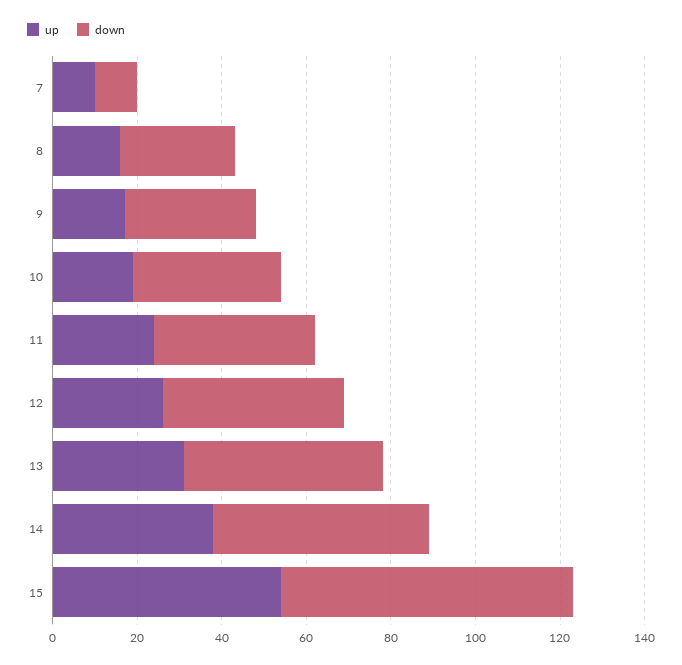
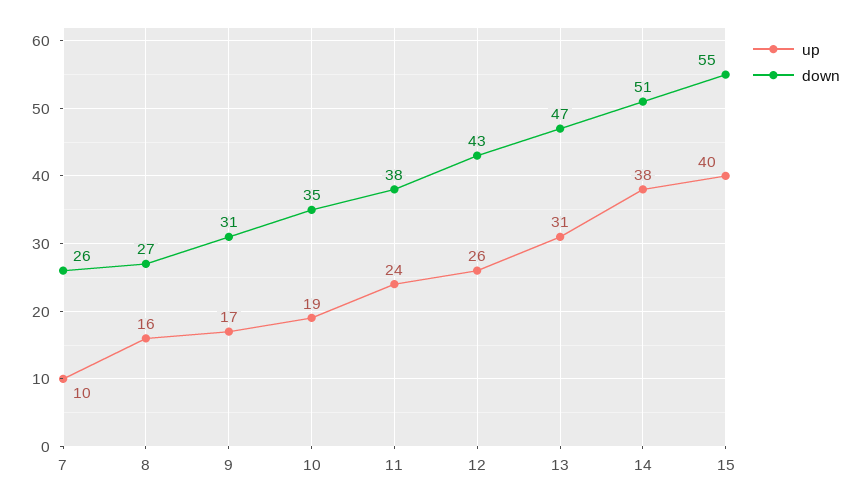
  {
    "up": {
      "7": 10,
      "8": 16,
      "9": 17,
      "10": 19,
      "11": 24,
      "12": 26,
      "13": 31,
      "14": 38,
-     "15": 55
+     "15": 40
    },
    "down": {
-     "7": 10,
+     "7": 26,
      "8": 27,
      "9": 31,
      "10": 35,
      "11": 38,
      "12": 43,
      "13": 47,
      "14": 51,
-     "15": 70
+     "15": 55
    }
  }

